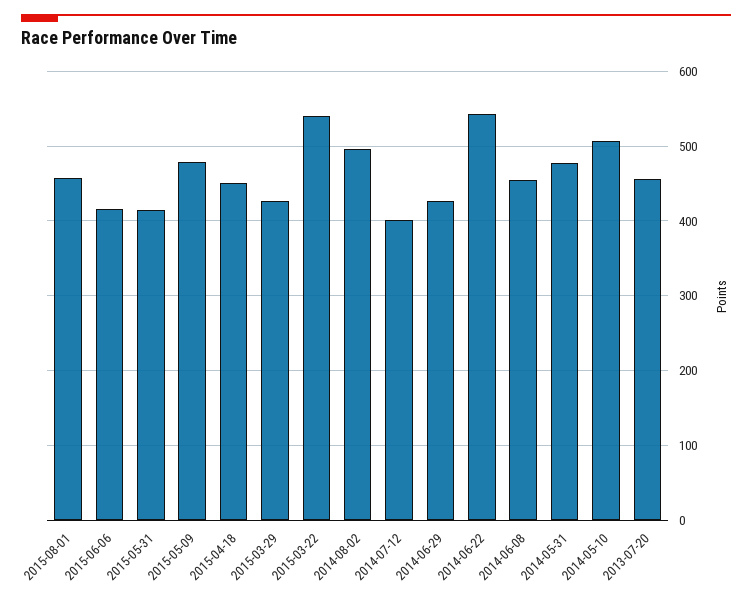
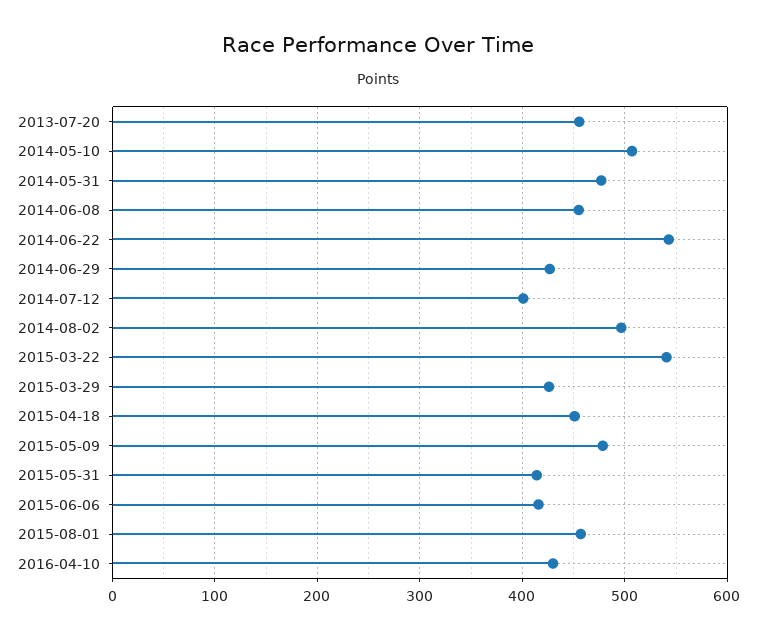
  {
    "2015-08-01": 460,
    "2015-06-06": 420,
    "2015-05-31": 410,
    "2015-05-09": 480,
    "2015-04-18": 450,
    "2015-03-29": 430,
    "2015-03-22": 540,
    "2014-08-02": 500,
    "2014-07-12": 400,
    "2014-06-29": 430,
    "2014-06-22": 540,
    "2014-06-08": 460,
    "2014-05-31": 480,
    "2014-05-10": 510,
-   "2013-07-20": 460
+   "2013-07-20": 460,
+   "2016-04-10": 430
  }

